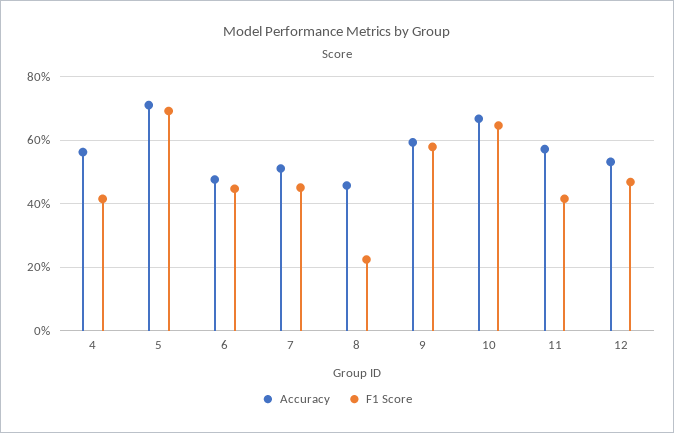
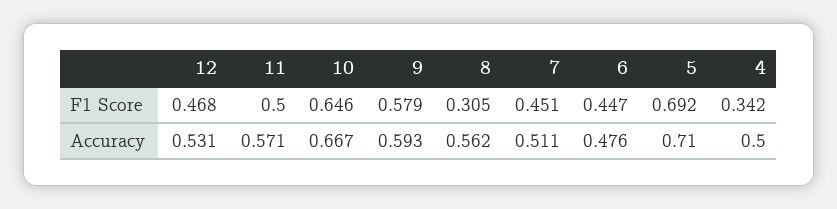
  {
    "Accuracy": {
-     "4": 0.56,
+     "4": 0.5,
      "5": 0.71,
      "6": 0.476,
      "7": 0.511,
-     "8": 0.46,
+     "8": 0.562,
      "9": 0.593,
      "10": 0.667,
      "11": 0.571,
      "12": 0.531
    },
    "F1 Score": {
-     "4": 0.42,
+     "4": 0.342,
      "5": 0.692,
      "6": 0.447,
      "7": 0.451,
-     "8": 0.22,
+     "8": 0.305,
      "9": 0.579,
      "10": 0.646,
-     "11": 0.42,
+     "11": 0.5,
      "12": 0.468
    }
  }

